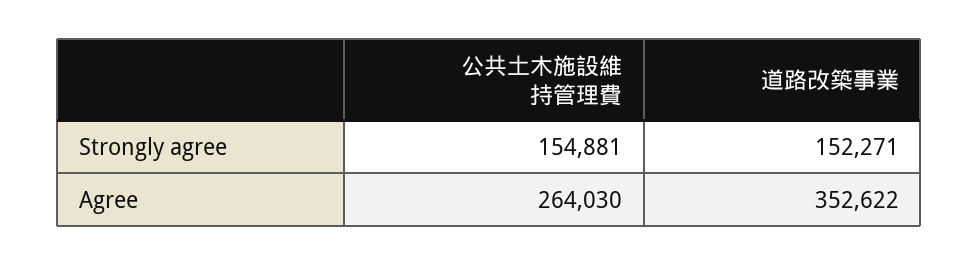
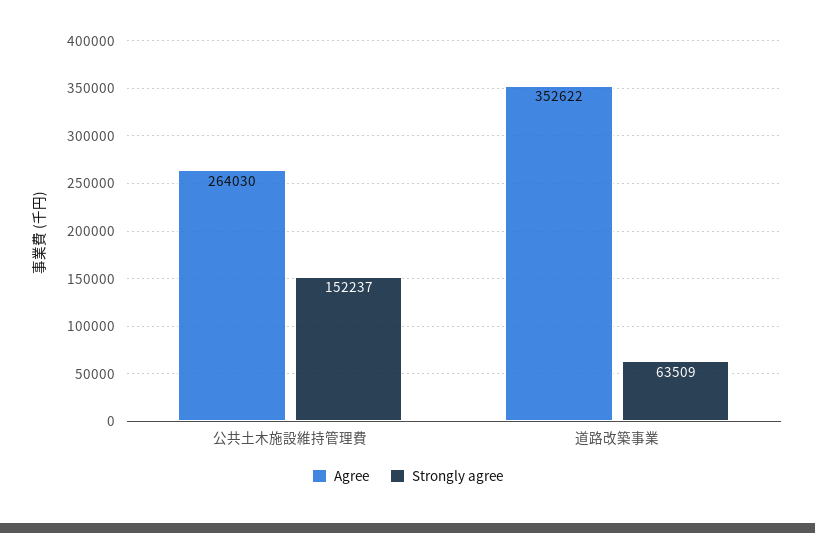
  {
    "Strongly agree": {
-     "公共土木施設維持管理費": 154881,
+     "公共土木施設維持管理費": 152237,
-     "道路改築事業": 152271
+     "道路改築事業": 63509
    },
    "Agree": {
      "公共土木施設維持管理費": 264030,
      "道路改築事業": 352622
    }
  }

